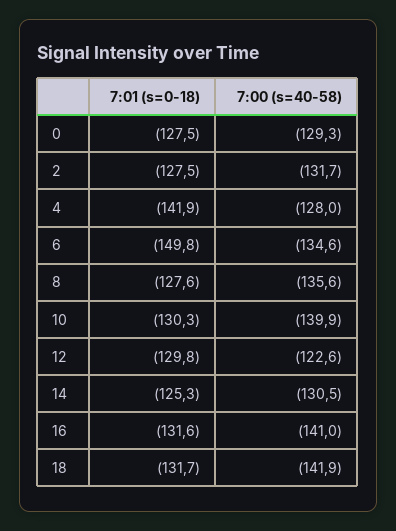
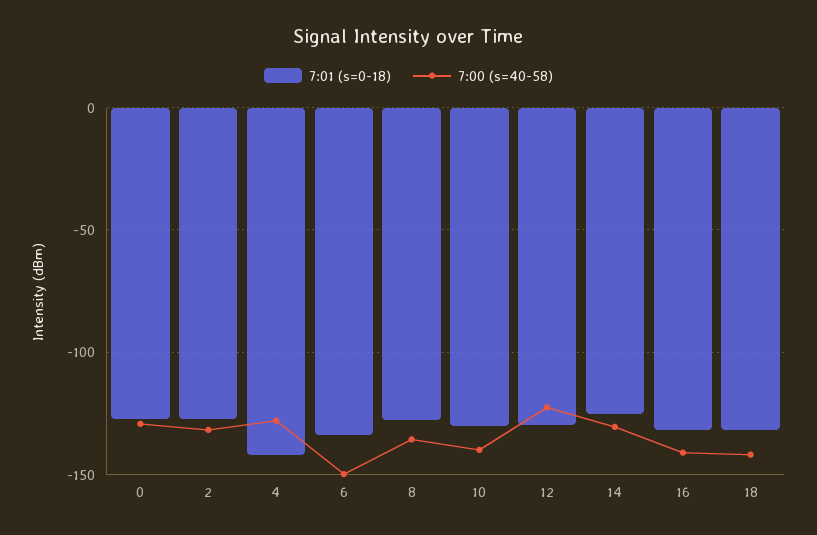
  {
    "7:01 (s=0-18)": {
      "0": -127.5,
      "2": -127.5,
      "4": -141.9,
-     "6": -149.8,
+     "6": -135,
      "8": -127.6,
      "10": -130.3,
      "12": -129.8,
      "14": -125.3,
      "16": -131.6,
      "18": -131.7
    },
    "7:00 (s=40-58)": {
      "0": -129.3,
      "2": -131.7,
      "4": -128,
-     "6": -134.6,
+     "6": -150,
      "8": -135.6,
      "10": -139.9,
      "12": -122.6,
      "14": -130.5,
      "16": -141,
      "18": -141.9
    }
  }

